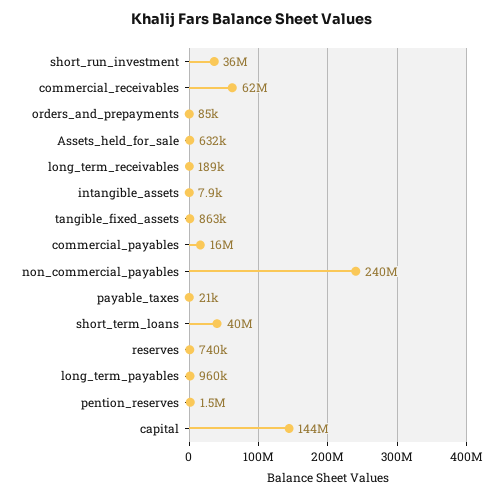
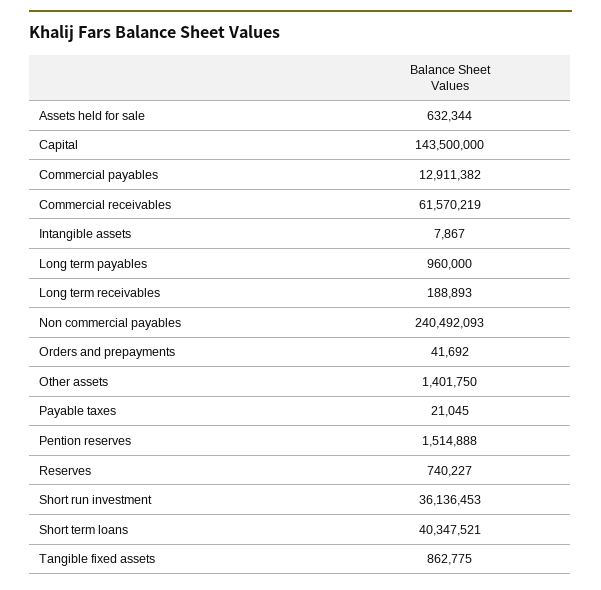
  {
    "short_run_investment": 36136453,
    "commercial_receivables": 61570219,
-   "orders_and_prepayments": 85000,
+   "orders_and_prepayments": 41692,
    "Assets_held_for_sale": 632344,
    "long_term_receivables": 188893,
    "intangible_assets": 7867,
    "tangible_fixed_assets": 862775,
-   "commercial_payables": 16000000,
+   "commercial_payables": 12911382,
    "non_commercial_payables": 240492093,
    "payable_taxes": 21045,
    "short_term_loans": 40347521,
    "reserves": 740227,
    "long_term_payables": 960000,
    "pention_reserves": 1514888,
-   "capital": 143500000
+   "capital": 143500000,
+   "Other assets": 1401750
  }

